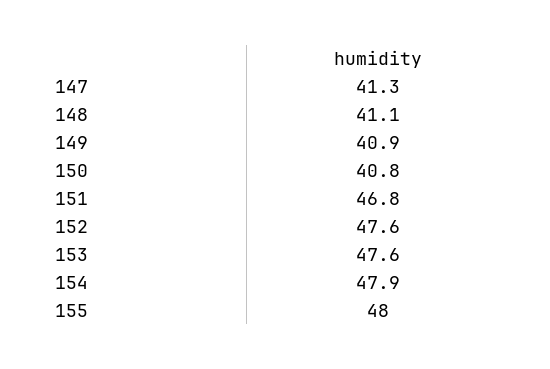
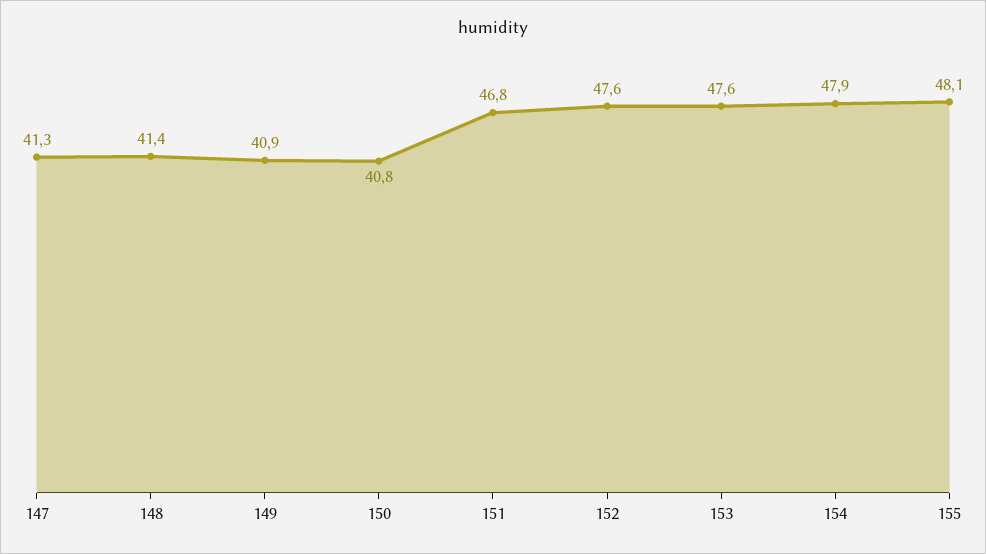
  {
    "147": 41.3,
-   "148": 41.1,
+   "148": 41.4,
    "149": 40.9,
    "150": 40.8,
    "151": 46.8,
    "152": 47.6,
    "153": 47.6,
    "154": 47.9,
-   "155": 48
+   "155": 48.1
  }

